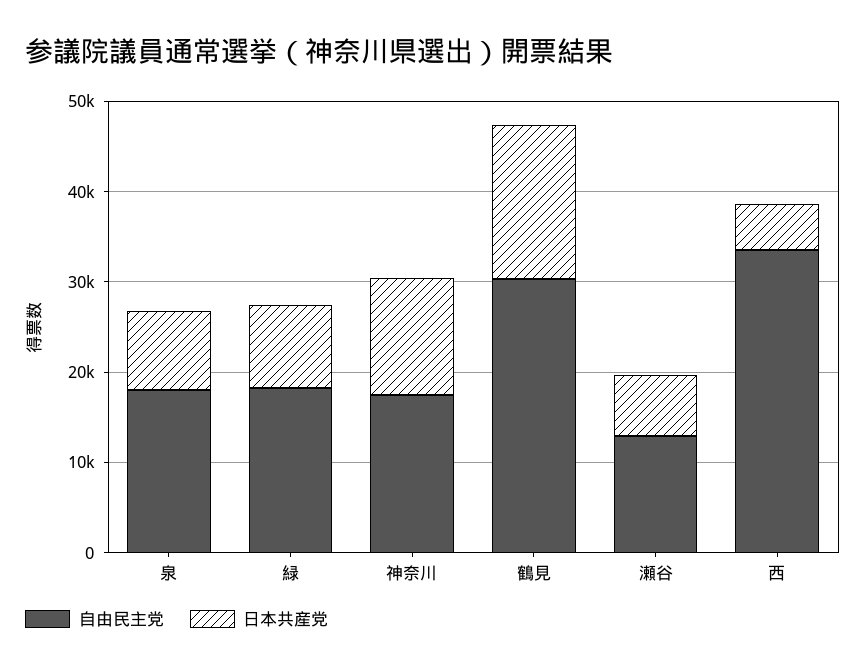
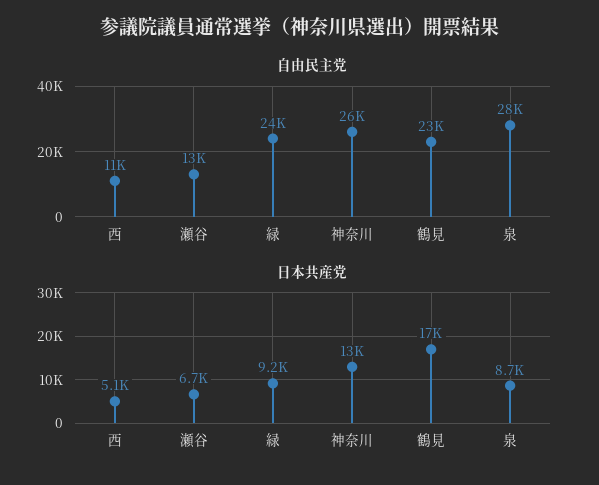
  {
    "自由民主党": {
-     "泉": 18000,
+     "泉": 28000,
-     "緑": 18000,
+     "緑": 24000,
-     "神奈川": 18000,
+     "神奈川": 26000,
-     "鶴見": 30000,
+     "鶴見": 23000,
      "瀬谷": 13000,
-     "西": 34000
+     "西": 11000
    },
    "日本共産党": {
      "泉": 8700,
      "緑": 9200,
      "神奈川": 13000,
      "鶴見": 17000,
      "瀬谷": 6700,
      "西": 5100
    }
  }

